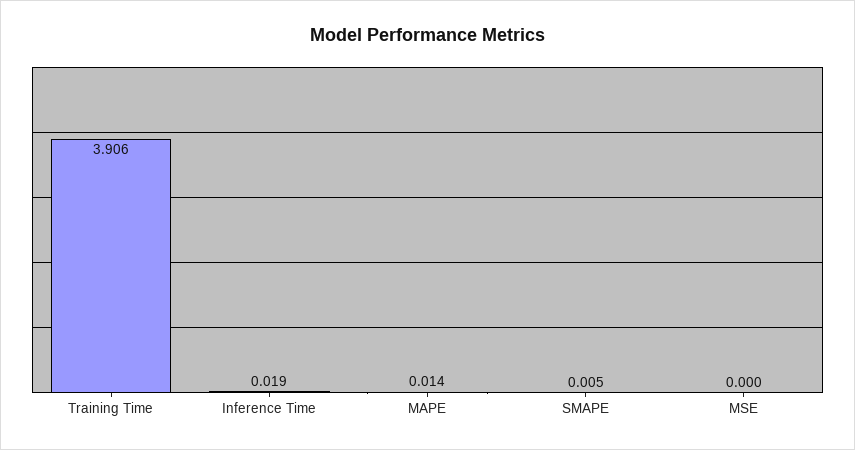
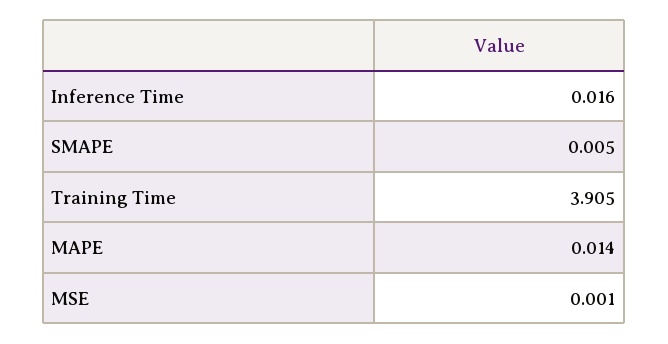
  {
-   "Training Time": 3.906,
+   "Training Time": 3.905,
-   "Inference Time": 0.019,
+   "Inference Time": 0.016,
    "MAPE": 0.014,
    "SMAPE": 0.005,
-   "MSE": 0
+   "MSE": 0.001
  }

